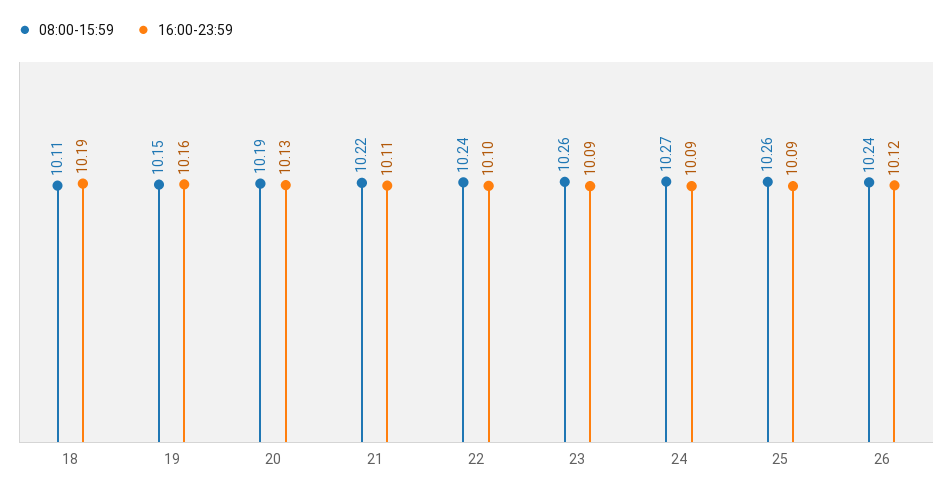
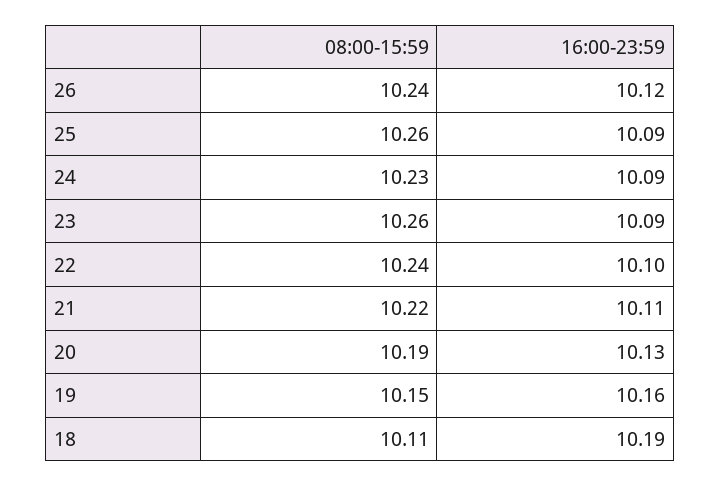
  {
    "08:00-15:59": {
      "18": 10.11,
      "19": 10.15,
      "20": 10.19,
      "21": 10.22,
      "22": 10.24,
      "23": 10.26,
-     "24": 10.27,
+     "24": 10.23,
      "25": 10.26,
      "26": 10.24
    },
    "16:00-23:59": {
      "18": 10.19,
      "19": 10.16,
      "20": 10.13,
      "21": 10.11,
      "22": 10.1,
      "23": 10.09,
      "24": 10.09,
      "25": 10.09,
      "26": 10.12
    }
  }

